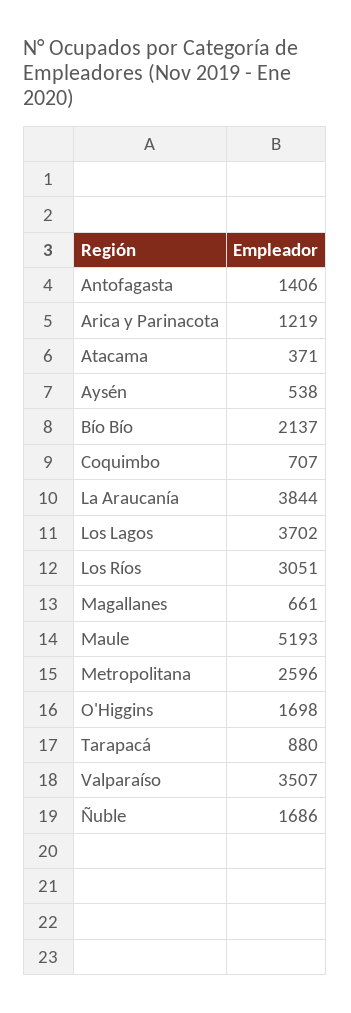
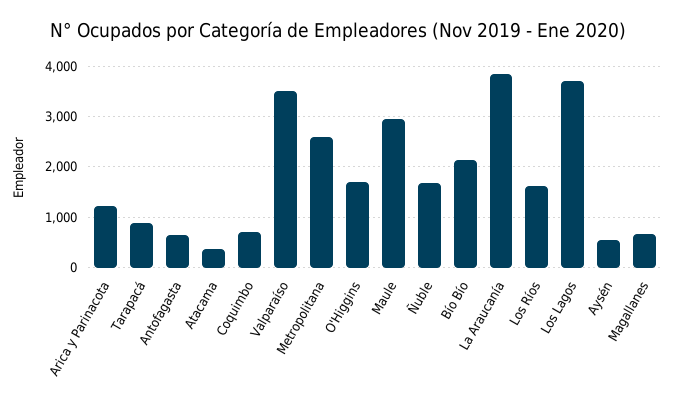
  {
-   "Antofagasta": 1406,
+   "Antofagasta": 600,
    "Arica y Parinacota": 1219,
    "Atacama": 371,
    "Aysén": 538,
    "Bío Bío": 2137,
    "Coquimbo": 707,
    "La Araucanía": 3844,
    "Los Lagos": 3702,
-   "Los Ríos": 3051,
+   "Los Ríos": 1600,
    "Magallanes": 661,
-   "Maule": 5193,
+   "Maule": 3000,
    "Metropolitana": 2596,
    "O'Higgins": 1698,
    "Tarapacá": 880,
    "Valparaíso": 3507,
    "Ñuble": 1686
  }

